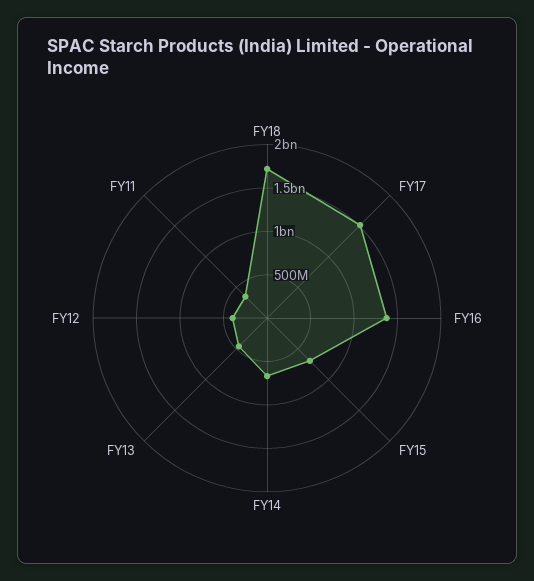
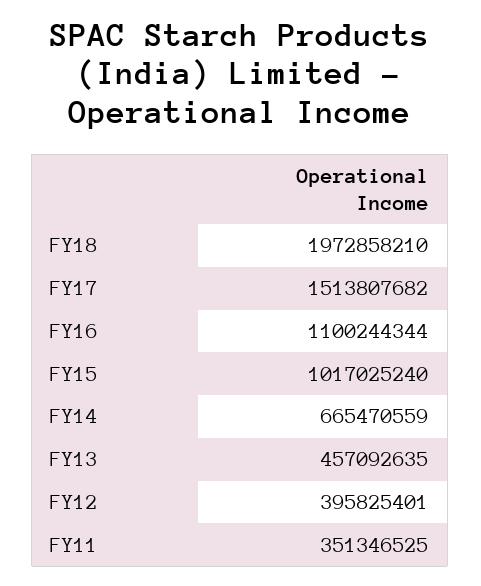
  {
-   "FY18": 1700000000,
+   "FY18": 1972858210,
    "FY17": 1513807682,
-   "FY16": 1400000000,
+   "FY16": 1100244344,
-   "FY15": 700000000,
+   "FY15": 1017025240,
    "FY14": 665470559,
    "FY13": 457092635,
    "FY12": 395825401,
    "FY11": 351346525
  }

